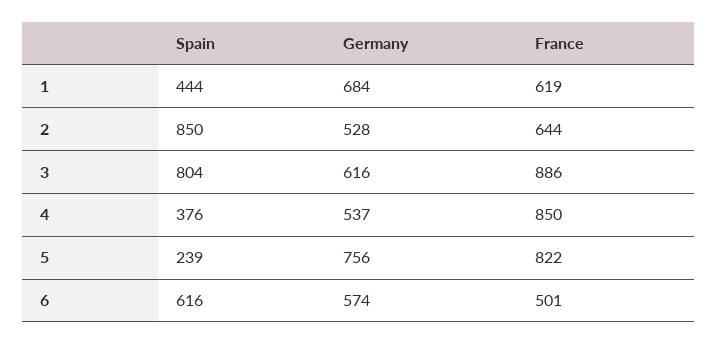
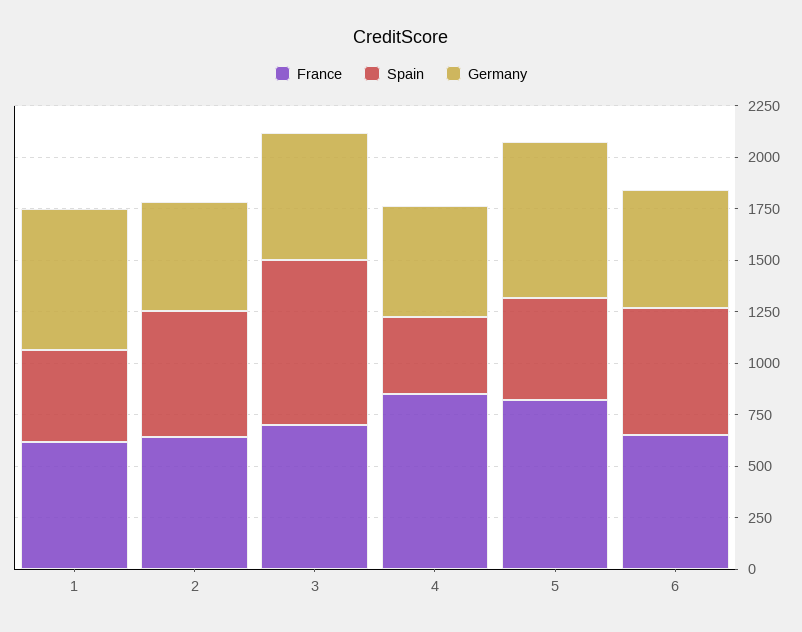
  {
    "Spain": {
      "1": 444,
-     "2": 850,
+     "2": 600,
      "3": 804,
      "4": 376,
-     "5": 239,
+     "5": 500,
      "6": 616
    },
    "Germany": {
      "1": 684,
      "2": 528,
      "3": 616,
      "4": 537,
      "5": 756,
      "6": 574
    },
    "France": {
      "1": 619,
      "2": 644,
-     "3": 886,
+     "3": 700,
      "4": 850,
      "5": 822,
-     "6": 501
+     "6": 650
    }
  }

